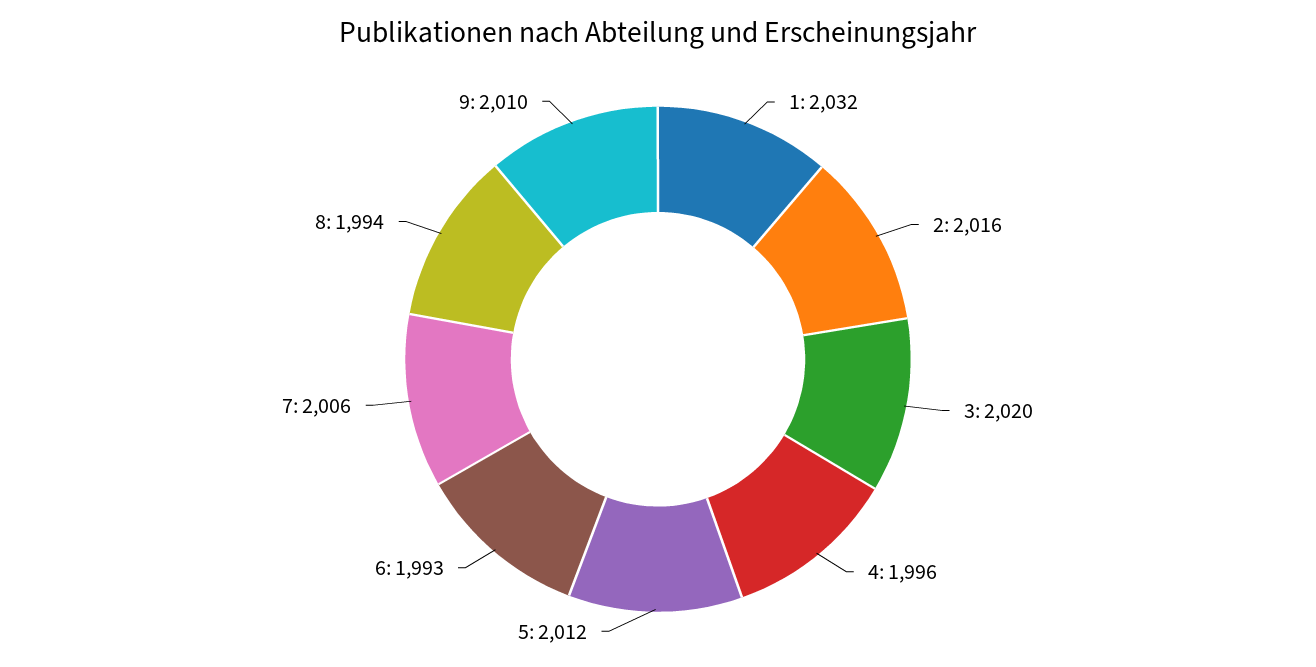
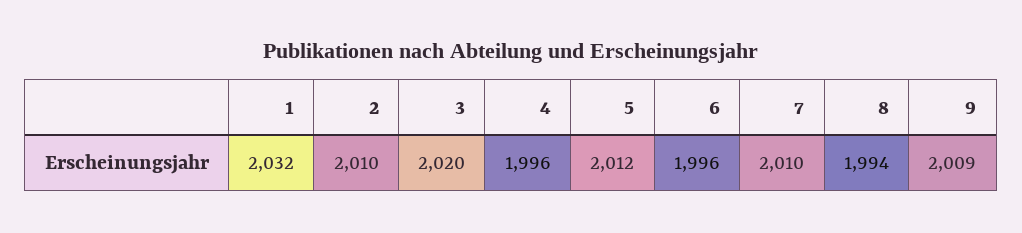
  {
    "1": 2032,
-   "2": 2016,
+   "2": 2010,
    "3": 2020,
    "4": 1996,
    "5": 2012,
-   "6": 1993,
+   "6": 1996,
-   "7": 2006,
+   "7": 2010,
    "8": 1994,
-   "9": 2010
+   "9": 2009
  }

